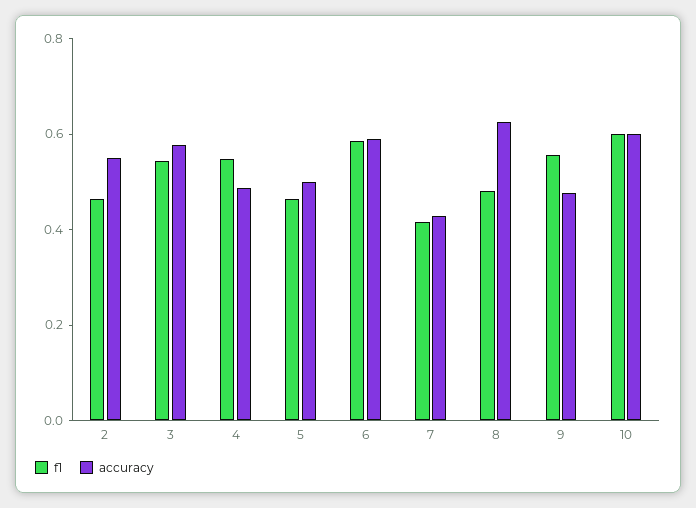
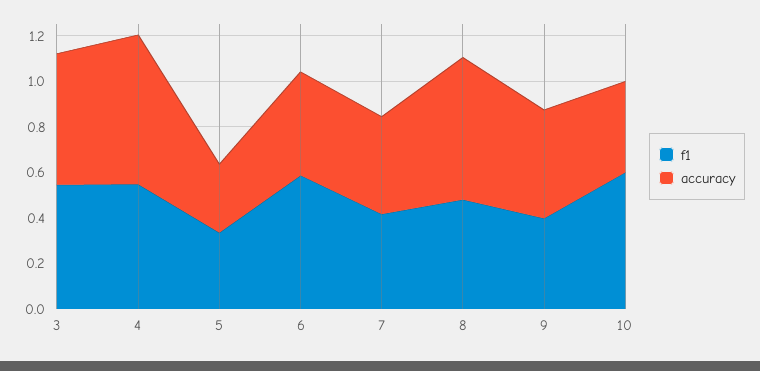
  {
    "f1": {
-     "2": 0.45,
      "3": 0.55,
      "4": 0.55,
-     "5": 0.45,
+     "5": 0.35,
      "6": 0.6,
      "7": 0.4,
      "8": 0.5,
-     "9": 0.55,
+     "9": 0.4,
      "10": 0.6
    },
    "accuracy": {
-     "2": 0.55,
      "3": 0.6,
-     "4": 0.5,
+     "4": 0.65,
-     "5": 0.5,
+     "5": 0.3,
-     "6": 0.6,
+     "6": 0.45,
      "7": 0.45,
      "8": 0.65,
      "9": 0.5,
-     "10": 0.6
+     "10": 0.4
    }
  }

